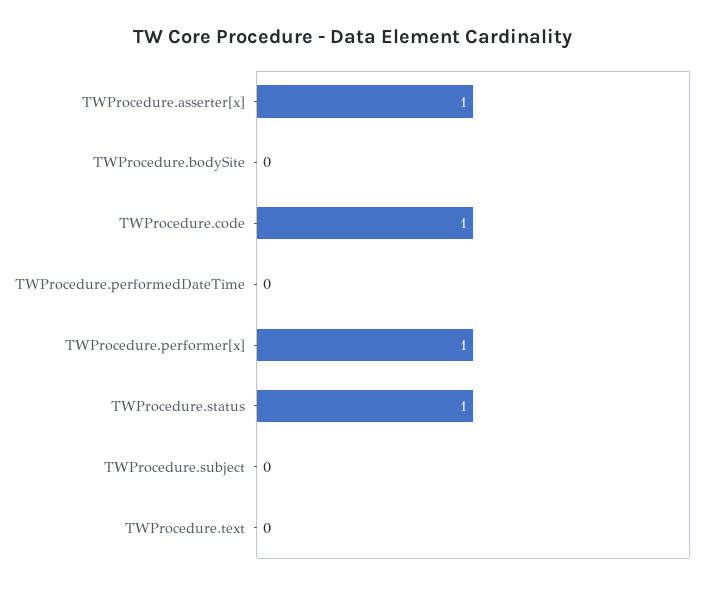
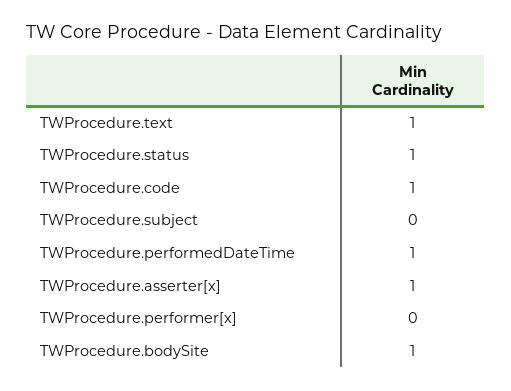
  {
    "TWProcedure.asserter[x]": 1,
-   "TWProcedure.bodySite": 0,
+   "TWProcedure.bodySite": 1,
    "TWProcedure.code": 1,
-   "TWProcedure.performedDateTime": 0,
+   "TWProcedure.performedDateTime": 1,
-   "TWProcedure.performer[x]": 1,
+   "TWProcedure.performer[x]": 0,
    "TWProcedure.status": 1,
    "TWProcedure.subject": 0,
-   "TWProcedure.text": 0
+   "TWProcedure.text": 1
  }

